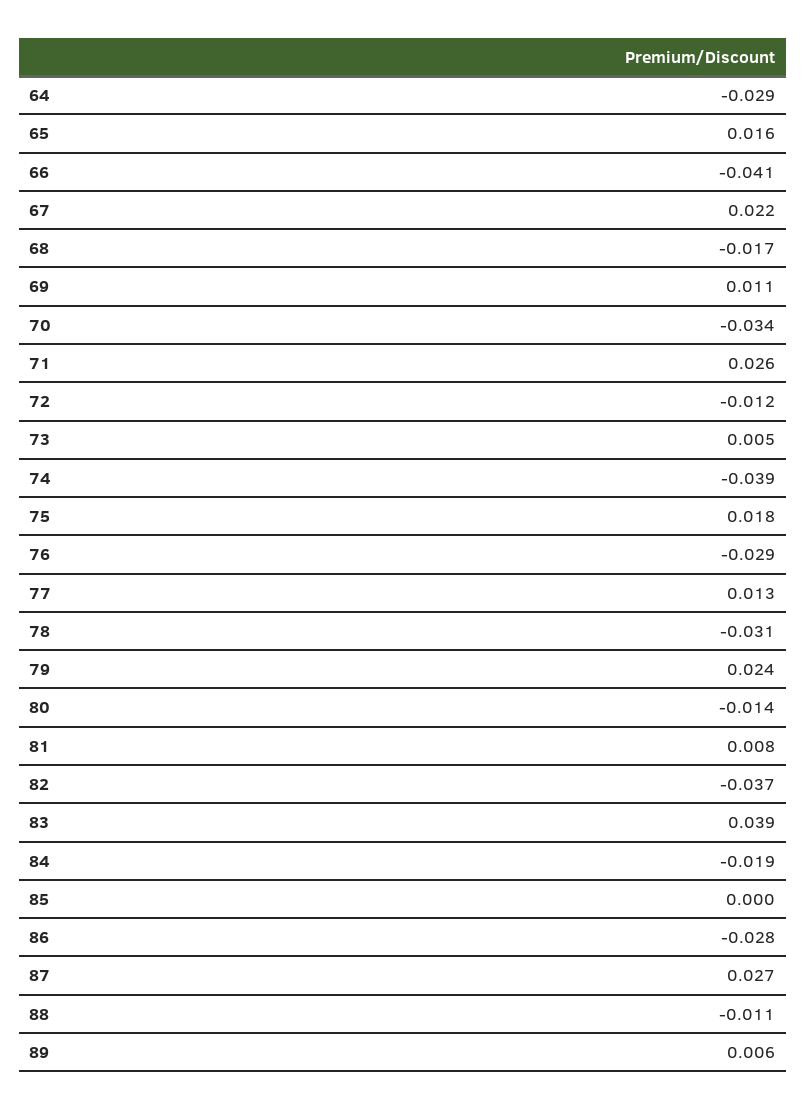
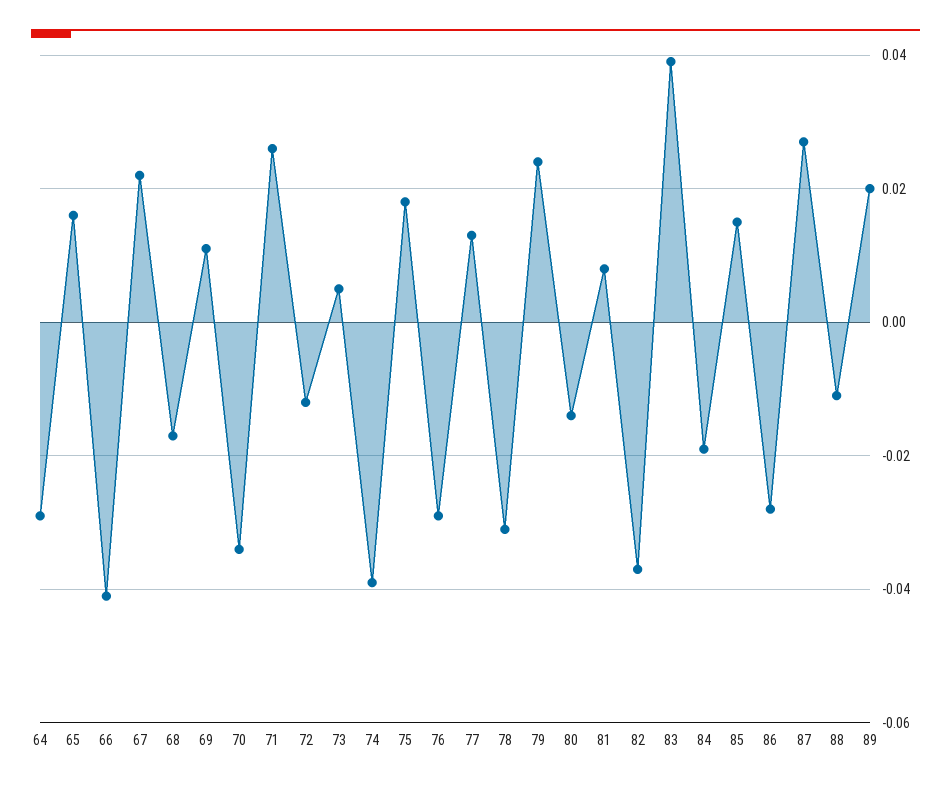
  {
    "64": -0.029,
    "65": 0.016,
    "66": -0.041,
    "67": 0.022,
    "68": -0.017,
    "69": 0.011,
    "70": -0.034,
    "71": 0.026,
    "72": -0.012,
    "73": 0.005,
    "74": -0.039,
    "75": 0.018,
    "76": -0.029,
    "77": 0.013,
    "78": -0.031,
    "79": 0.024,
    "80": -0.014,
    "81": 0.008,
    "82": -0.037,
    "83": 0.039,
    "84": -0.019,
-   "85": 0,
+   "85": 0.015,
    "86": -0.028,
    "87": 0.027,
    "88": -0.011,
-   "89": 0.006
+   "89": 0.02
  }

